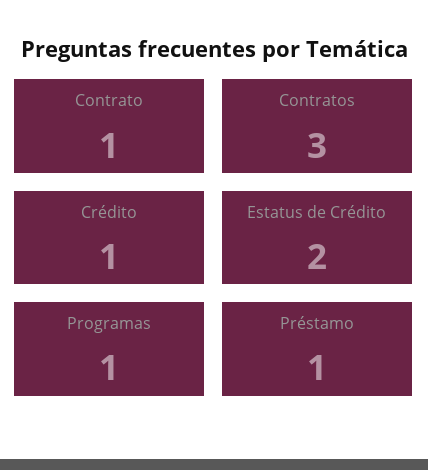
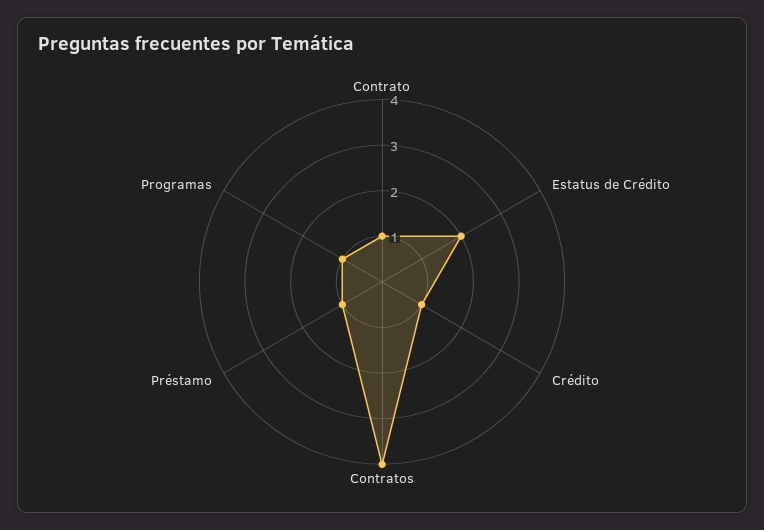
  {
    "Contrato": 1,
-   "Contratos": 3,
+   "Contratos": 4,
    "Crédito": 1,
    "Estatus de Crédito": 2,
    "Programas": 1,
    "Préstamo": 1
  }

